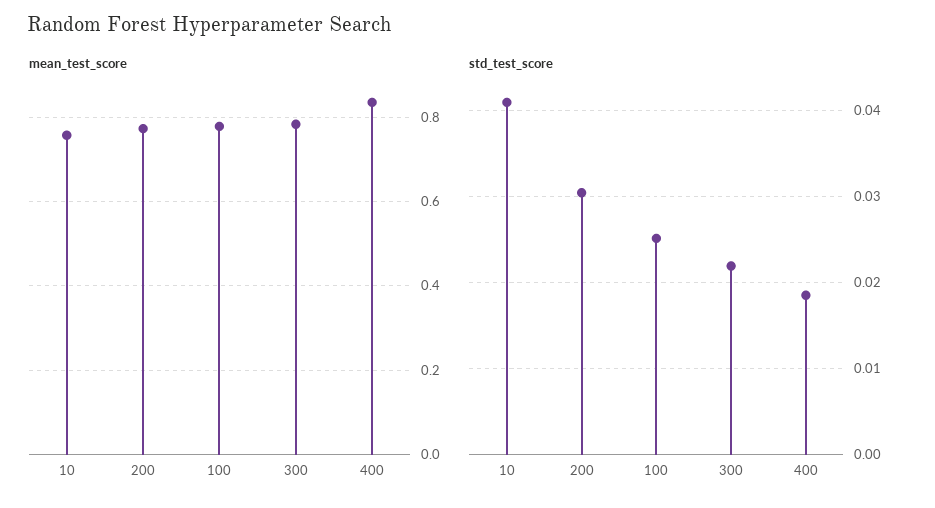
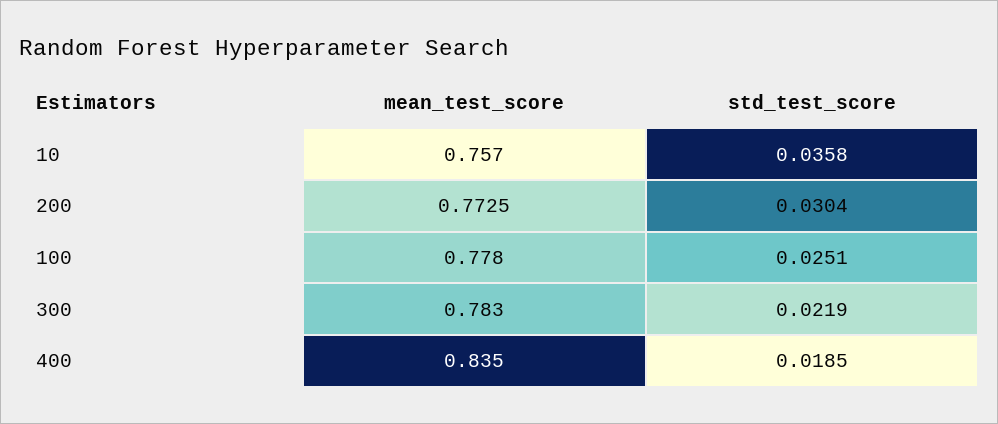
  {
    "mean_test_score": {
      "10": 0.757,
      "200": 0.7725,
      "100": 0.778,
      "300": 0.783,
      "400": 0.835
    },
    "std_test_score": {
-     "10": 0.041,
+     "10": 0.0358,
      "200": 0.0304,
      "100": 0.0251,
      "300": 0.0219,
      "400": 0.0185
    }
  }

